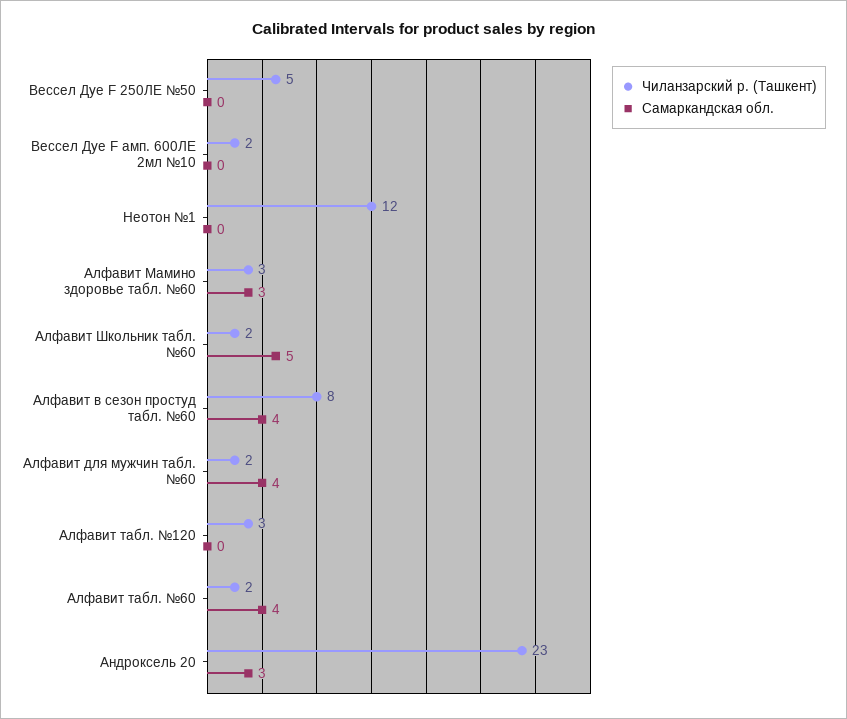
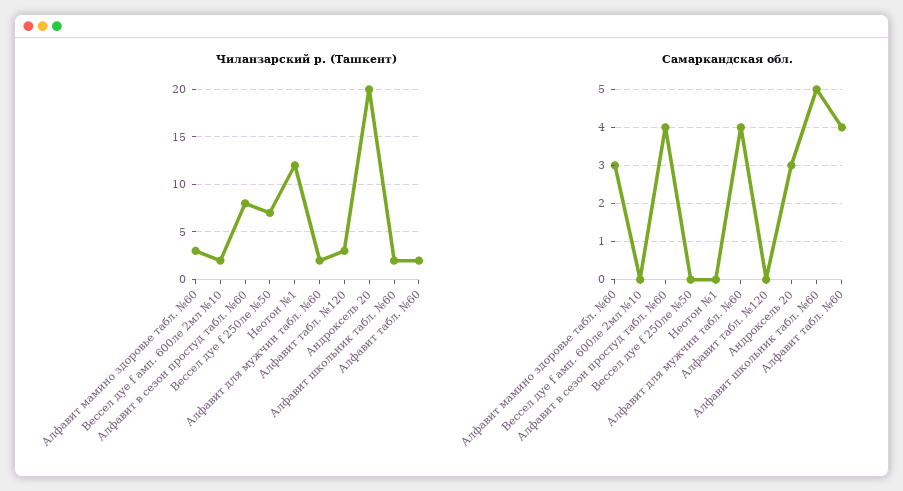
  {
    "Чиланзарский р. (Ташкент)": {
-     "Вессел Дуе F 250ЛЕ №50": 5,
+     "Вессел Дуе F 250ЛЕ №50": 7,
      "Вессел Дуе F амп. 600ЛЕ 2мл №10": 2,
      "Неотон №1": 12,
      "Алфавит Мамино здоровье табл. №60": 3,
      "Алфавит Школьник табл. №60": 2,
      "Алфавит в сезон простуд табл. №60": 8,
      "Алфавит для мужчин табл. №60": 2,
      "Алфавит табл. №120": 3,
      "Алфавит табл. №60": 2,
-     "Андроксель 20": 23
+     "Андроксель 20": 20
    },
    "Самаркандская обл.": {
      "Вессел Дуе F 250ЛЕ №50": 0,
      "Вессел Дуе F амп. 600ЛЕ 2мл №10": 0,
      "Неотон №1": 0,
      "Алфавит Мамино здоровье табл. №60": 3,
      "Алфавит Школьник табл. №60": 5,
      "Алфавит в сезон простуд табл. №60": 4,
      "Алфавит для мужчин табл. №60": 4,
      "Алфавит табл. №120": 0,
      "Алфавит табл. №60": 4,
      "Андроксель 20": 3
    }
  }

